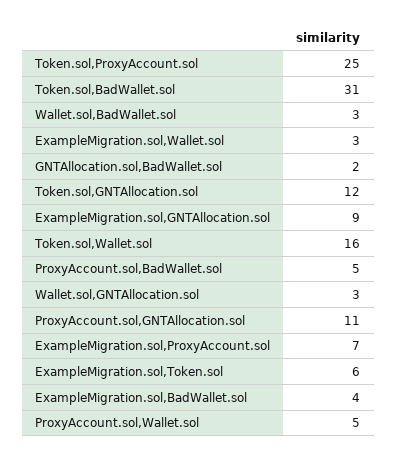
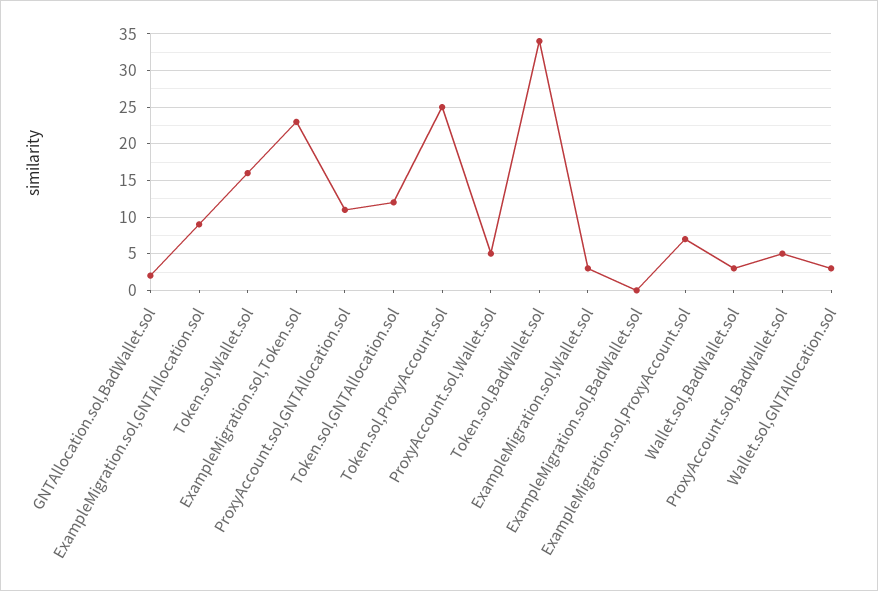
  {
    "Token.sol,ProxyAccount.sol": 25,
-   "Token.sol,BadWallet.sol": 31,
+   "Token.sol,BadWallet.sol": 34,
    "Wallet.sol,BadWallet.sol": 3,
    "ExampleMigration.sol,Wallet.sol": 3,
    "GNTAllocation.sol,BadWallet.sol": 2,
    "Token.sol,GNTAllocation.sol": 12,
    "ExampleMigration.sol,GNTAllocation.sol": 9,
    "Token.sol,Wallet.sol": 16,
    "ProxyAccount.sol,BadWallet.sol": 5,
    "Wallet.sol,GNTAllocation.sol": 3,
    "ProxyAccount.sol,GNTAllocation.sol": 11,
    "ExampleMigration.sol,ProxyAccount.sol": 7,
-   "ExampleMigration.sol,Token.sol": 6,
+   "ExampleMigration.sol,Token.sol": 23,
-   "ExampleMigration.sol,BadWallet.sol": 4,
+   "ExampleMigration.sol,BadWallet.sol": 0,
    "ProxyAccount.sol,Wallet.sol": 5
  }

